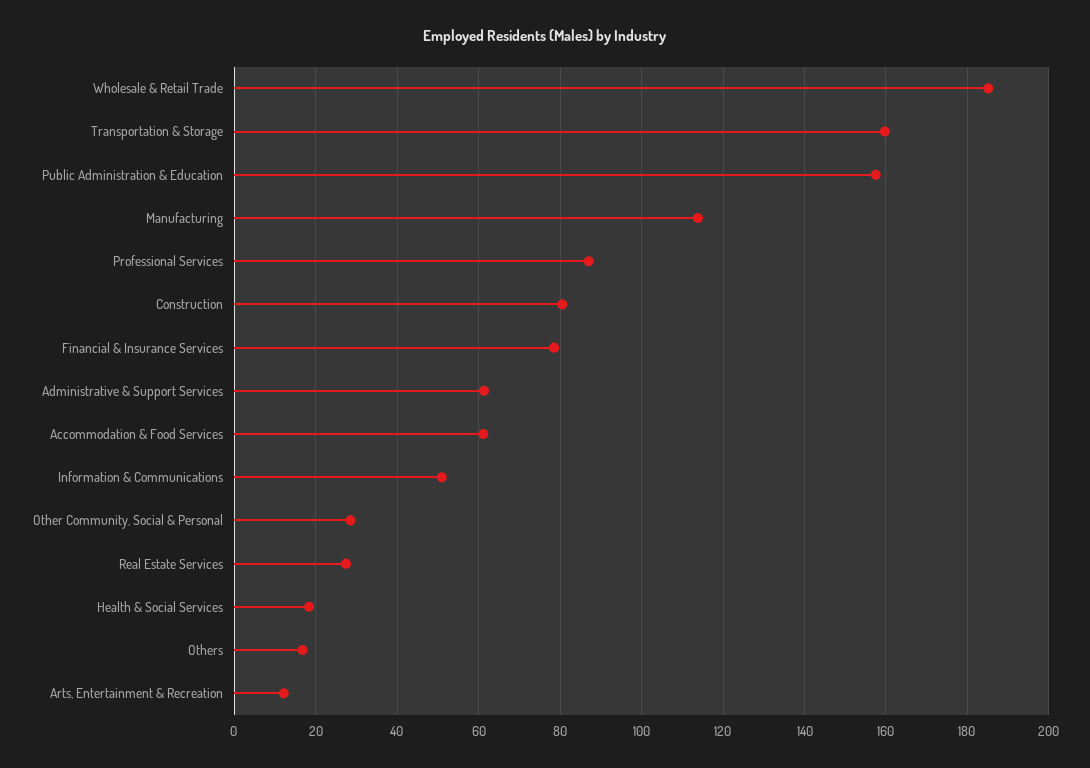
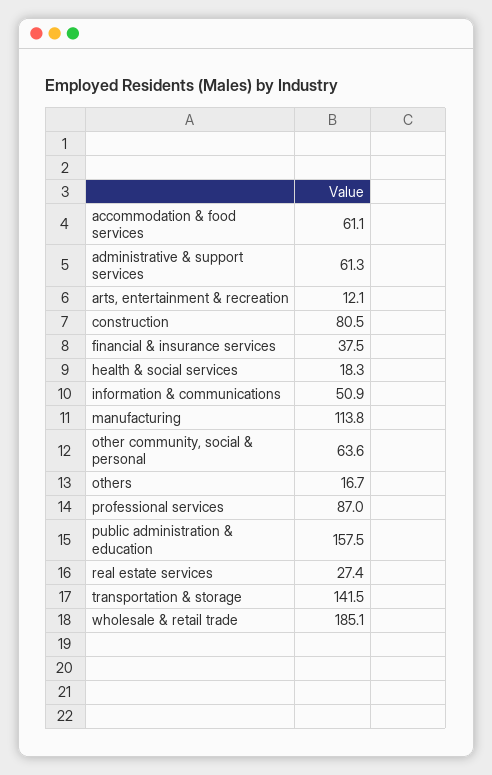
  {
    "Wholesale & Retail Trade": 185.1,
-   "Transportation & Storage": 160,
+   "Transportation & Storage": 141.5,
    "Public Administration & Education": 157.5,
    "Manufacturing": 113.8,
    "Professional Services": 87,
    "Construction": 80.5,
-   "Financial & Insurance Services": 78,
+   "Financial & Insurance Services": 37.5,
    "Administrative & Support Services": 61.3,
    "Accommodation & Food Services": 61.1,
    "Information & Communications": 50.9,
-   "Other Community, Social & Personal": 28,
+   "Other Community, Social & Personal": 63.6,
    "Real Estate Services": 27.4,
    "Health & Social Services": 18.3,
    "Others": 16.7,
    "Arts, Entertainment & Recreation": 12.1
  }

